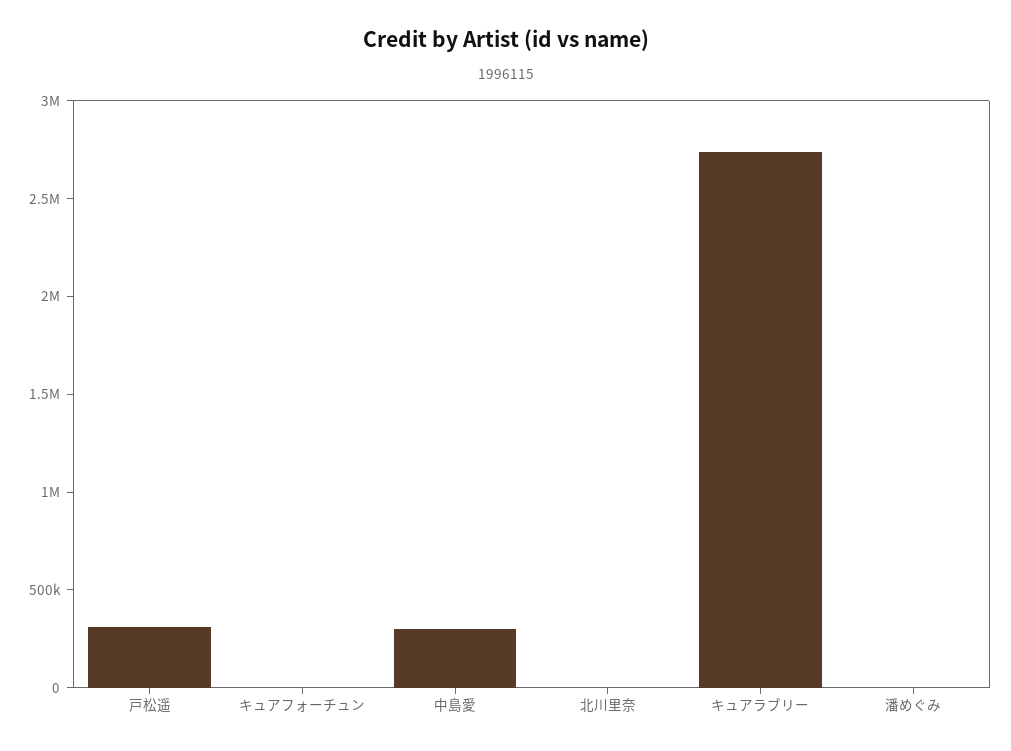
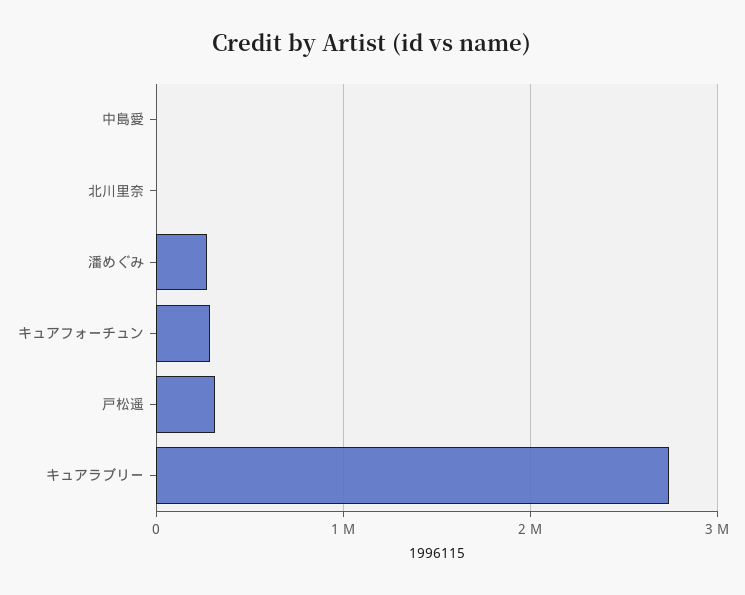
  {
    "戸松遥": 300000,
-   "キュアフォーチュン": 0,
+   "キュアフォーチュン": 300000,
-   "中島愛": 300000,
+   "中島愛": 0,
    "北川里奈": 0,
    "キュアラブリー": 2700000,
-   "潘めぐみ": 0
+   "潘めぐみ": 300000
  }

